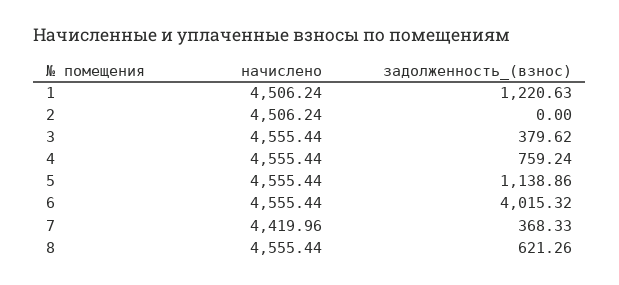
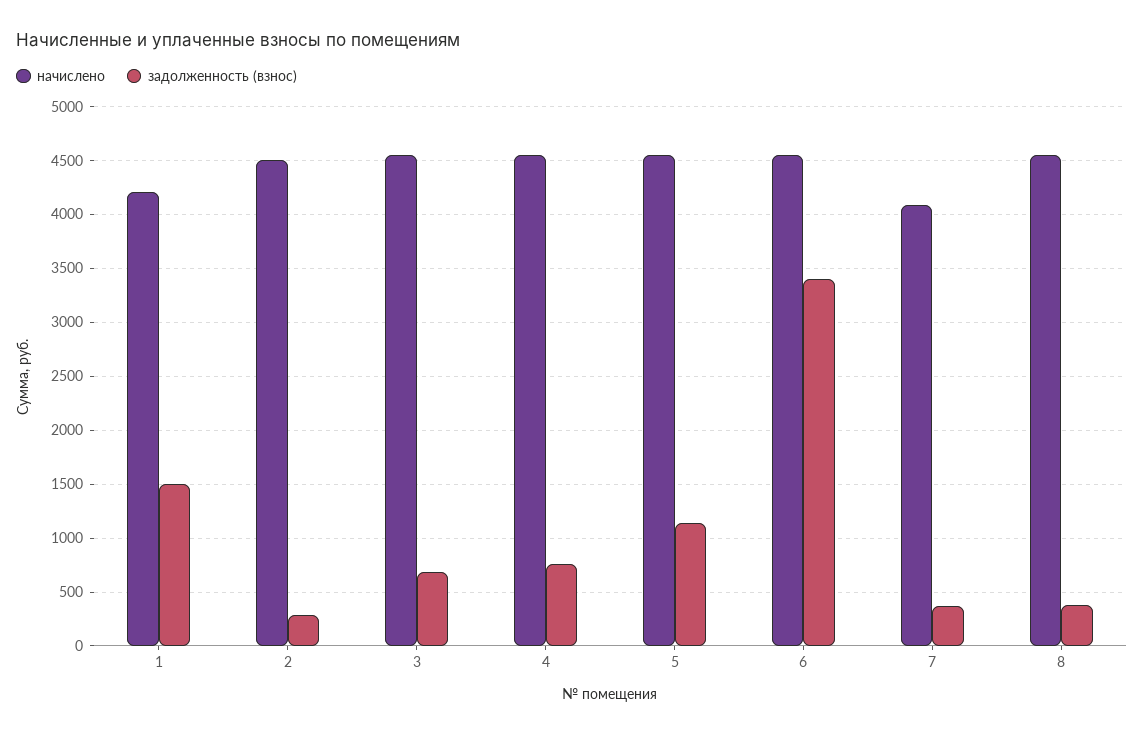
  {
    "начислено": {
-     "1": 4506.24,
+     "1": 4200,
      "2": 4506.24,
      "3": 4555.44,
      "4": 4555.44,
      "5": 4555.44,
      "6": 4555.44,
-     "7": 4419.96,
+     "7": 4100,
      "8": 4555.44
    },
    "задолженность_(взнос)": {
-     "1": 1220.63,
+     "1": 1500,
-     "2": 0,
+     "2": 300,
-     "3": 379.62,
+     "3": 700,
      "4": 759.24,
      "5": 1138.86,
-     "6": 4015.32,
+     "6": 3400,
      "7": 368.33,
-     "8": 621.26
+     "8": 400
    }
  }

